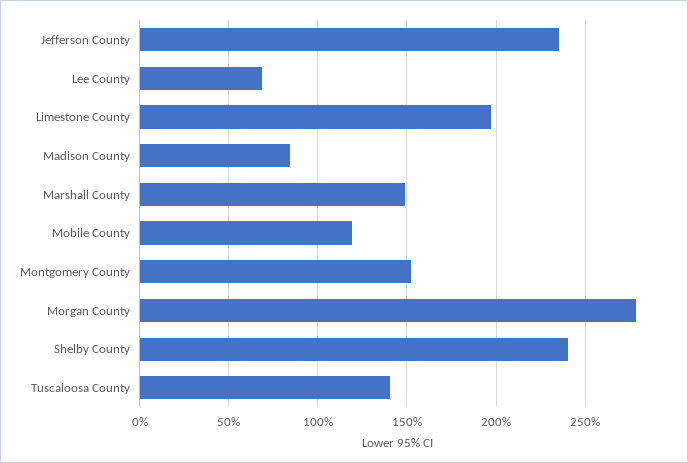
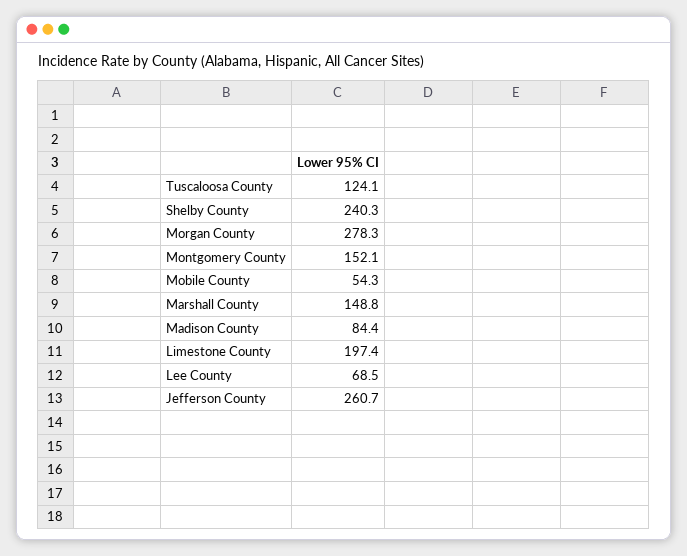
  {
-   "Jefferson County": 235,
+   "Jefferson County": 260.7,
    "Lee County": 68.5,
    "Limestone County": 197.4,
    "Madison County": 84.4,
    "Marshall County": 148.8,
-   "Mobile County": 120,
+   "Mobile County": 54.3,
    "Montgomery County": 152.1,
    "Morgan County": 278.3,
    "Shelby County": 240.3,
-   "Tuscaloosa County": 140
+   "Tuscaloosa County": 124.1
  }

